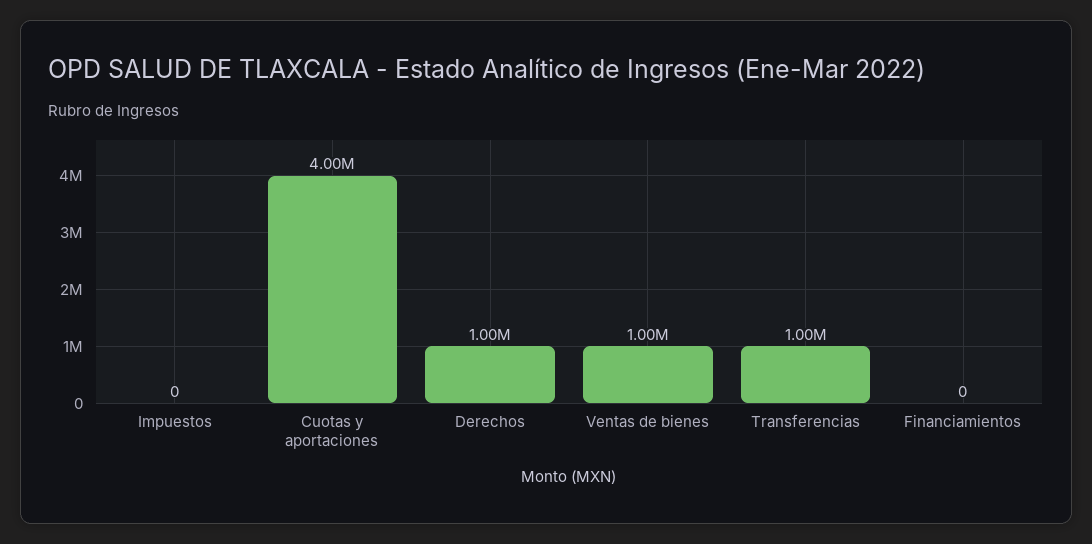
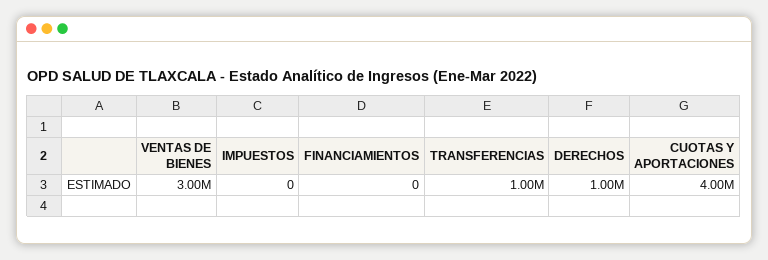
  {
    "Impuestos": 0,
    "Cuotas y aportaciones": 4000000,
    "Derechos": 1000000,
-   "Ventas de bienes": 1000000,
+   "Ventas de bienes": 3000000,
    "Transferencias": 1000000,
    "Financiamientos": 0
  }

